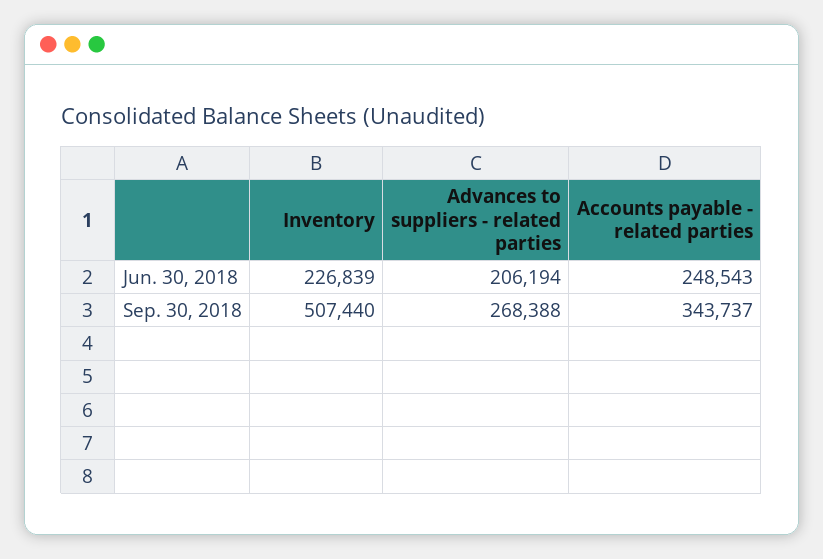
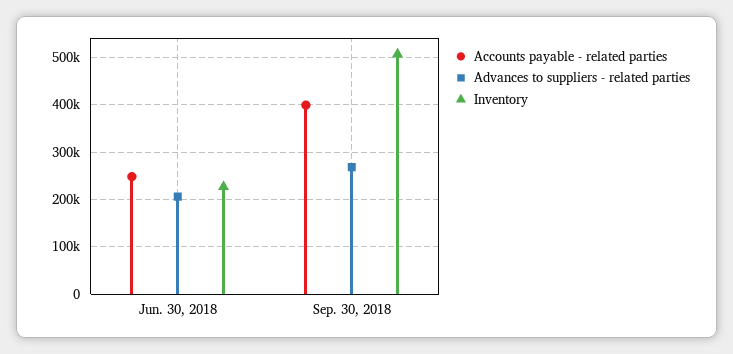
  {
    "Inventory": {
      "Jun. 30, 2018": 226839,
      "Sep. 30, 2018": 507440
    },
    "Advances to suppliers - related parties": {
      "Jun. 30, 2018": 206194,
      "Sep. 30, 2018": 268388
    },
    "Accounts payable - related parties": {
      "Jun. 30, 2018": 248543,
-     "Sep. 30, 2018": 343737
+     "Sep. 30, 2018": 400000
    }
  }

